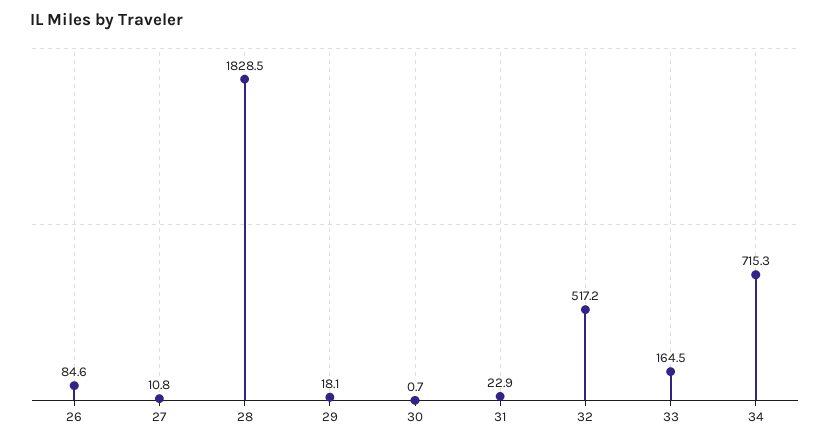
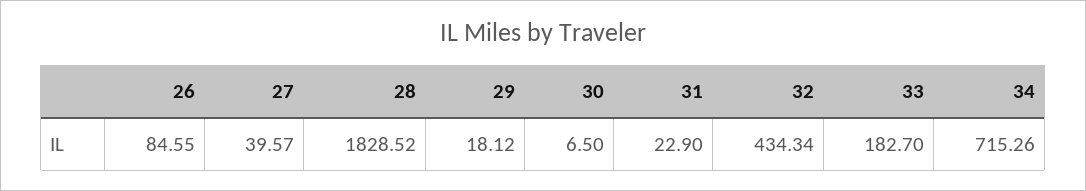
  {
    "26": 84.55,
-   "27": 10.8,
+   "27": 39.57,
    "28": 1828.52,
    "29": 18.12,
-   "30": 0.7,
+   "30": 6.5,
    "31": 22.9,
-   "32": 517.2,
+   "32": 434.34,
-   "33": 164.5,
+   "33": 182.7,
    "34": 715.26
  }

